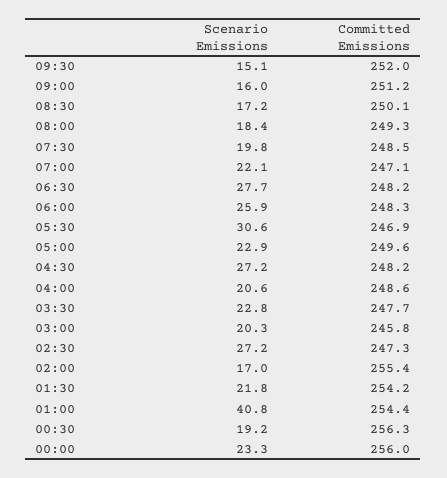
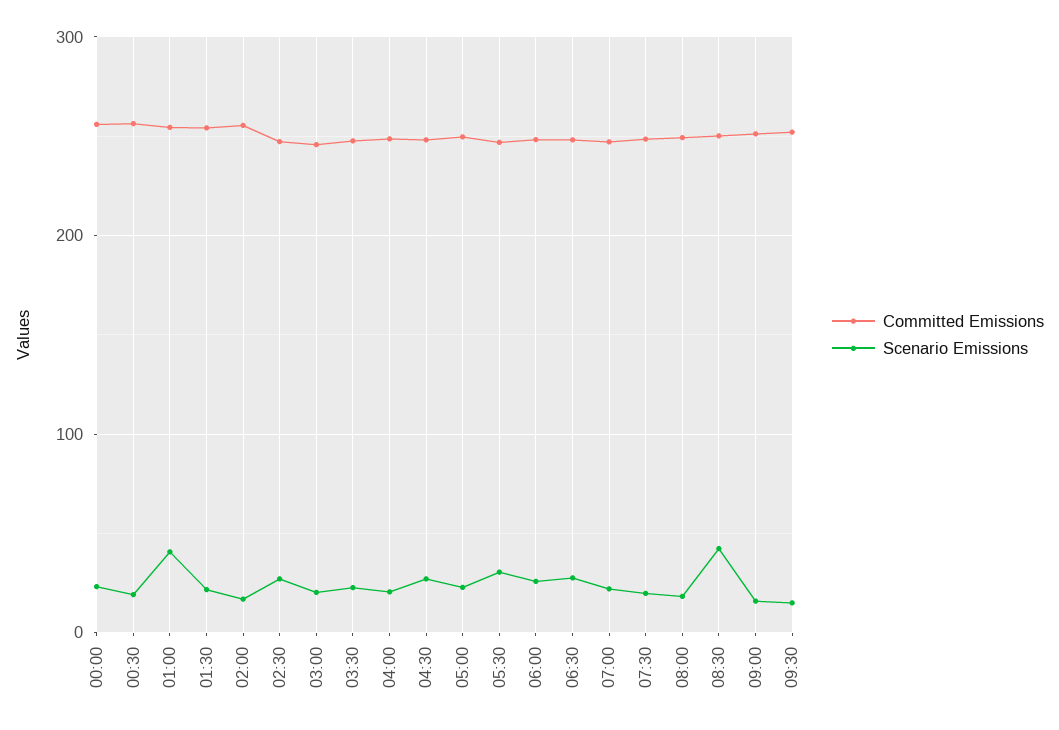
  {
    "Scenario Emissions": {
      "09:30": 15.1,
      "09:00": 16,
-     "08:30": 17.2,
+     "08:30": 40,
      "08:00": 18.4,
      "07:30": 19.8,
      "07:00": 22.1,
      "06:30": 27.7,
      "06:00": 25.9,
      "05:30": 30.6,
      "05:00": 22.9,
      "04:30": 27.2,
      "04:00": 20.6,
      "03:30": 22.8,
      "03:00": 20.3,
      "02:30": 27.2,
      "02:00": 17,
      "01:30": 21.8,
      "01:00": 40.8,
      "00:30": 19.2,
      "00:00": 23.3
    },
    "Committed Emissions": {
      "09:30": 252,
      "09:00": 251.2,
      "08:30": 250.1,
      "08:00": 249.3,
      "07:30": 248.5,
      "07:00": 247.1,
      "06:30": 248.2,
      "06:00": 248.3,
      "05:30": 246.9,
      "05:00": 249.6,
      "04:30": 248.2,
      "04:00": 248.6,
      "03:30": 247.7,
      "03:00": 245.8,
      "02:30": 247.3,
      "02:00": 255.4,
      "01:30": 254.2,
      "01:00": 254.4,
      "00:30": 256.3,
      "00:00": 256
    }
  }

